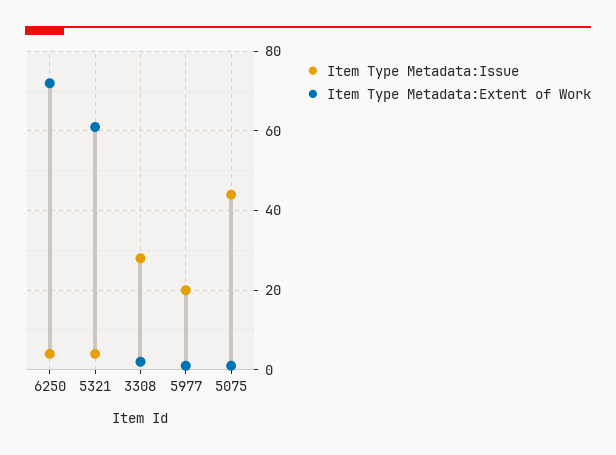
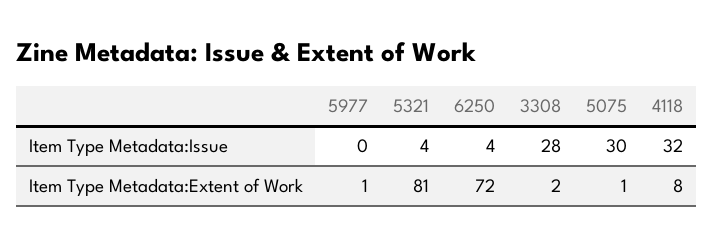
  {
    "Item Type Metadata:Issue": {
      "6250": 4,
      "5321": 4,
      "3308": 28,
-     "5977": 20,
+     "5977": 0,
-     "5075": 45
+     "5075": 30,
+     "4118": 32
    },
    "Item Type Metadata:Extent of Work": {
      "6250": 72,
-     "5321": 60,
+     "5321": 81,
      "3308": 2,
      "5977": 1,
-     "5075": 1
+     "5075": 1,
+     "4118": 8
    }
  }

